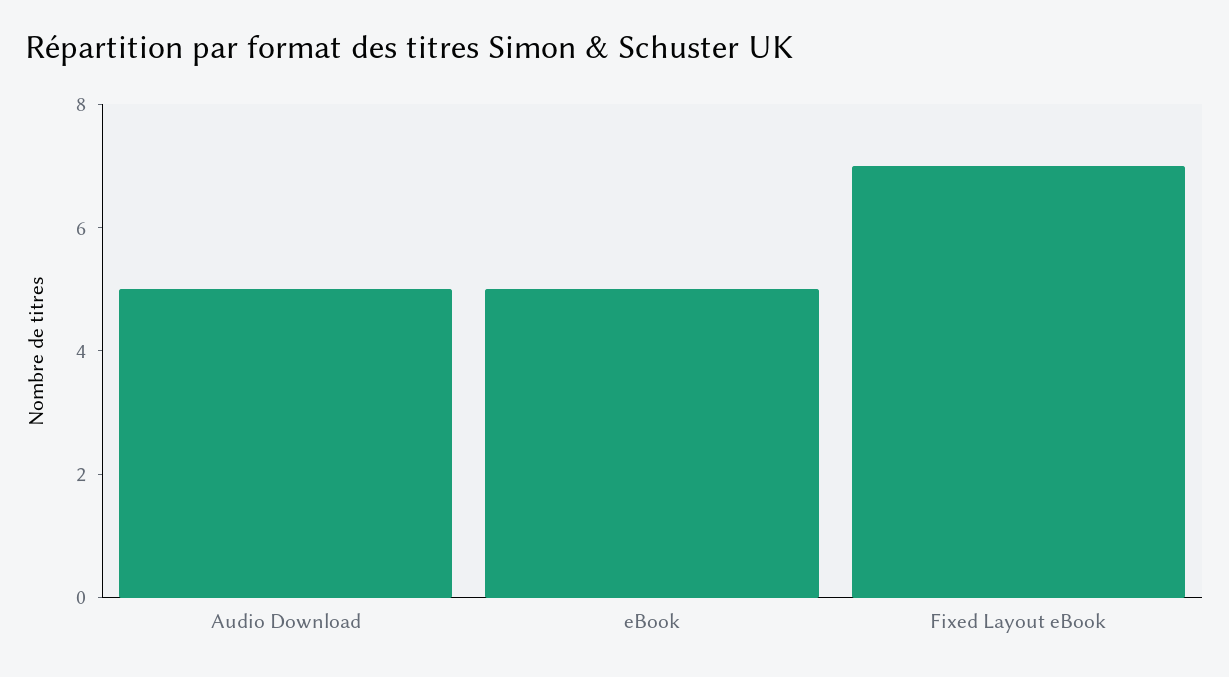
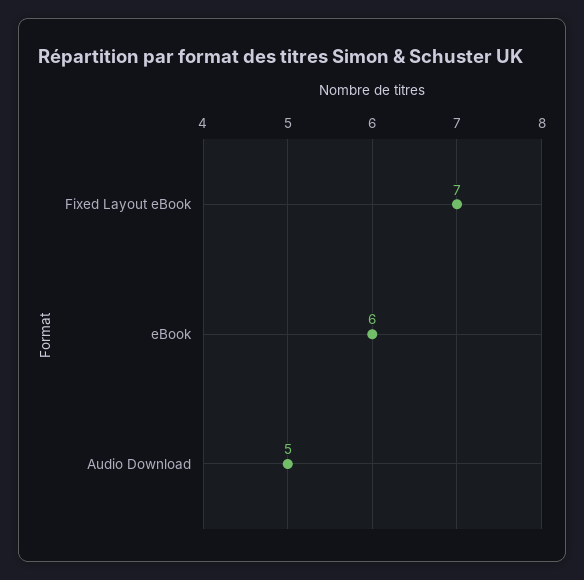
  {
    "Audio Download": 5,
-   "eBook": 5,
+   "eBook": 6,
    "Fixed Layout eBook": 7
  }

